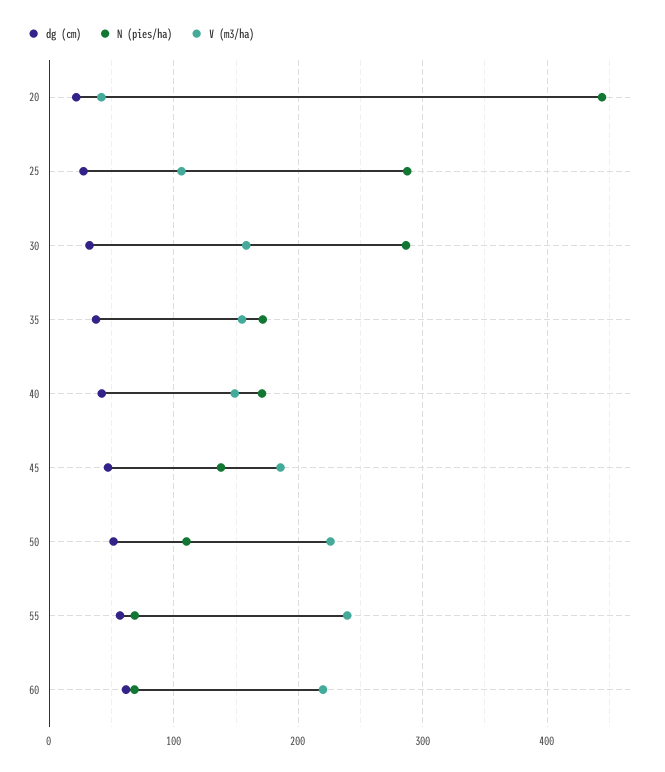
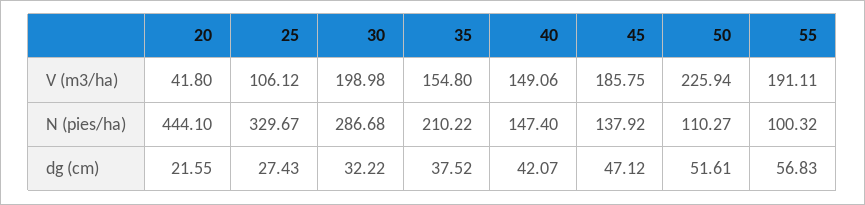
  {
    "dg (cm)": {
      "20": 21.55,
      "25": 27.43,
      "30": 32.22,
      "35": 37.52,
      "40": 42.07,
      "45": 47.12,
      "50": 51.61,
-     "55": 56.83,
+     "55": 56.83
-     "60": 60
    },
    "N (pies/ha)": {
      "20": 444.1,
-     "25": 290,
+     "25": 329.67,
      "30": 286.68,
-     "35": 170,
+     "35": 210.22,
-     "40": 170,
+     "40": 147.4,
      "45": 137.92,
      "50": 110.27,
-     "55": 70,
+     "55": 100.32
-     "60": 70
    },
    "V (m3/ha)": {
      "20": 41.8,
      "25": 106.12,
-     "30": 160,
+     "30": 198.98,
      "35": 154.8,
      "40": 149.06,
      "45": 185.75,
      "50": 225.94,
-     "55": 240,
+     "55": 191.11
-     "60": 220
    }
  }

